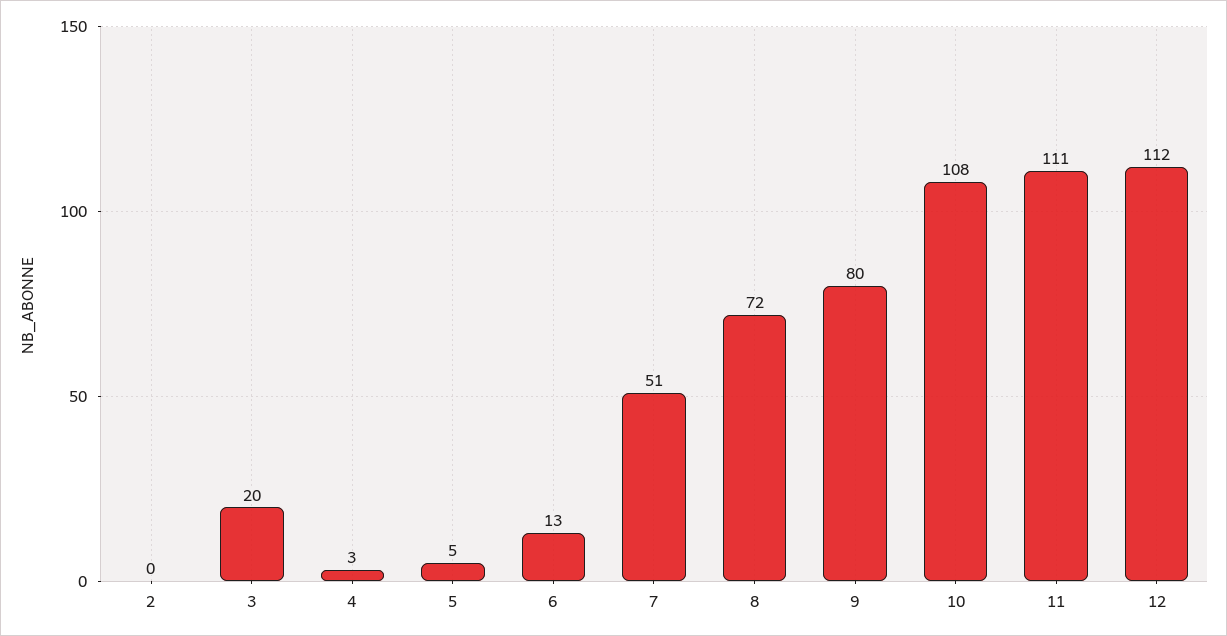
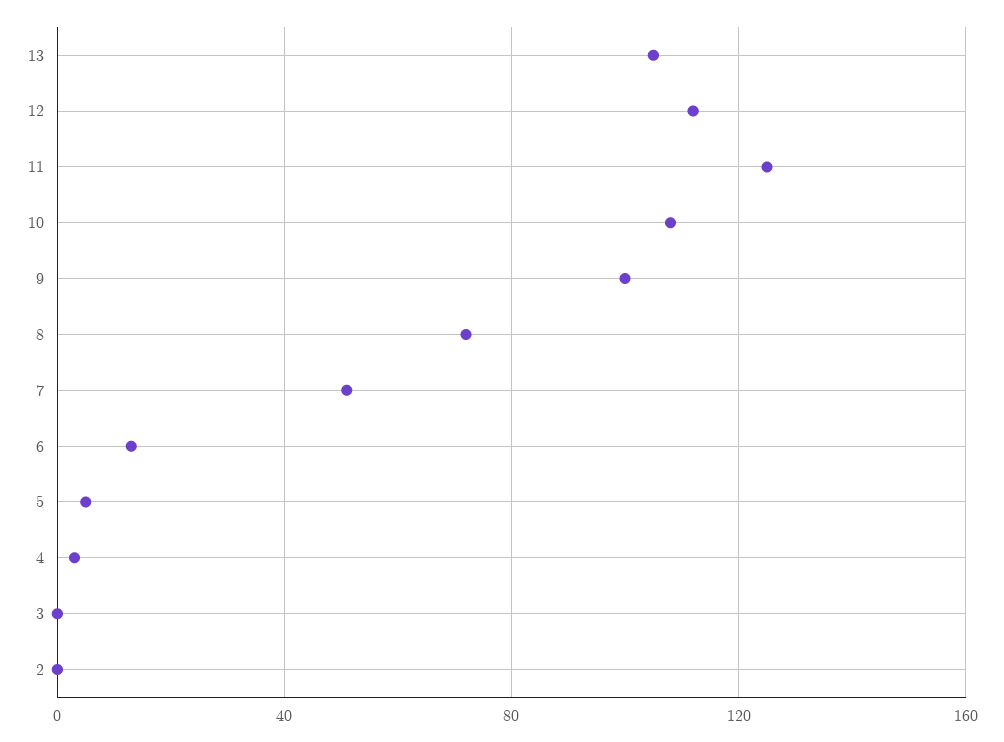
  {
    "2": 0,
-   "3": 20,
+   "3": 0,
    "4": 3,
    "5": 5,
    "6": 13,
    "7": 51,
    "8": 72,
-   "9": 80,
+   "9": 100,
    "10": 108,
-   "11": 111,
+   "11": 125,
-   "12": 112
+   "12": 112,
+   "13": 105
  }

